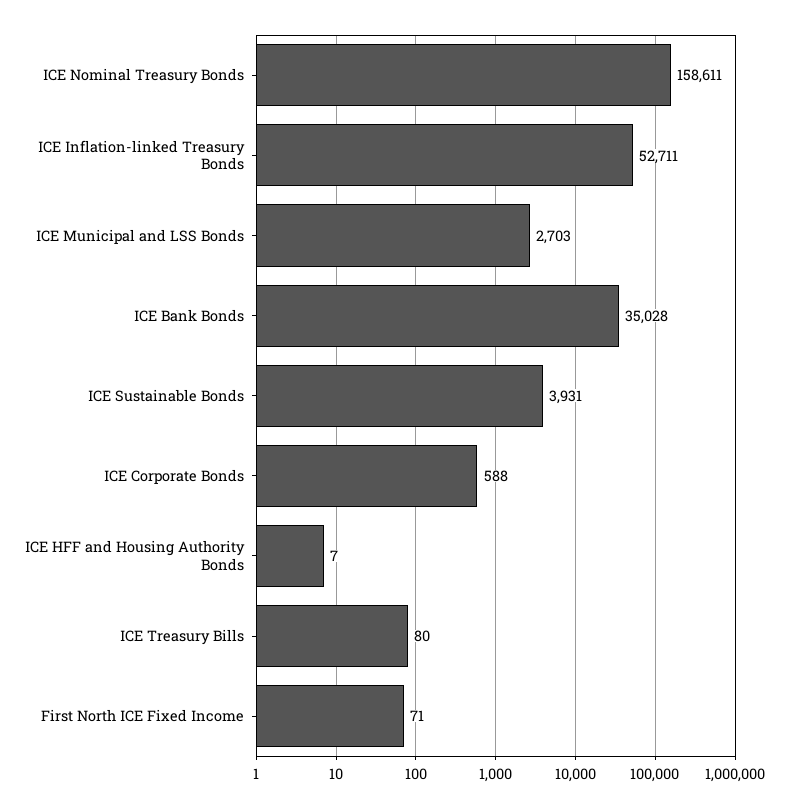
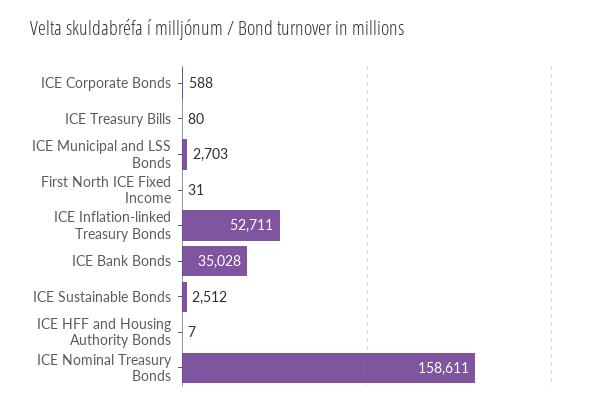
  {
    "ICE Nominal Treasury Bonds": 158611,
    "ICE Inflation-linked Treasury Bonds": 52711,
    "ICE Municipal and LSS Bonds": 2703,
    "ICE Bank Bonds": 35028,
-   "ICE Sustainable Bonds": 3931,
+   "ICE Sustainable Bonds": 2512,
    "ICE Corporate Bonds": 588,
    "ICE HFF and Housing Authority Bonds": 7,
    "ICE Treasury Bills": 80,
-   "First North ICE Fixed Income": 71
+   "First North ICE Fixed Income": 31
  }

